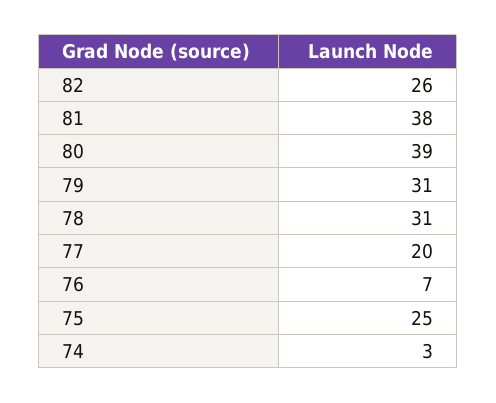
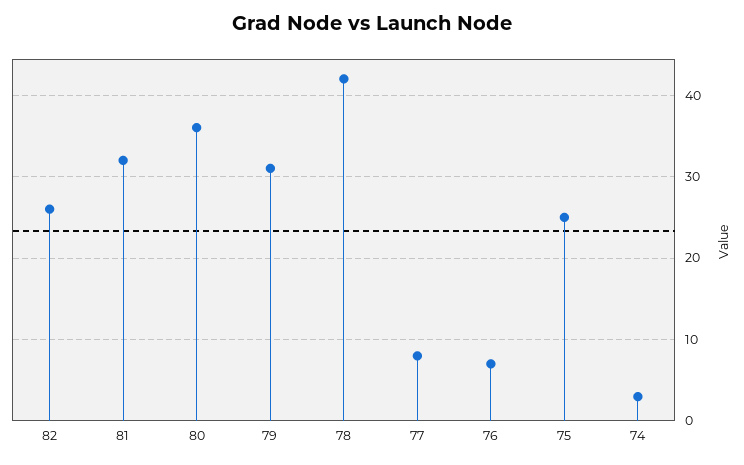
  {
    "82": 26,
-   "81": 38,
+   "81": 32,
-   "80": 39,
+   "80": 36,
    "79": 31,
-   "78": 31,
+   "78": 42,
-   "77": 20,
+   "77": 8,
    "76": 7,
    "75": 25,
    "74": 3
  }

